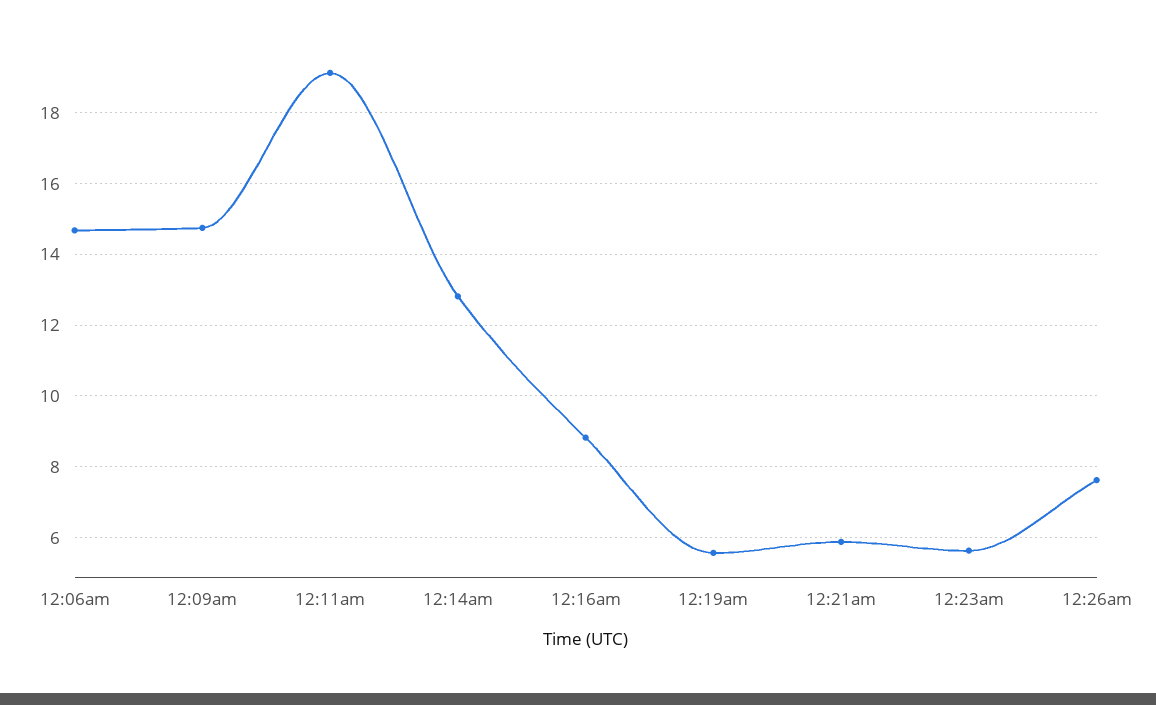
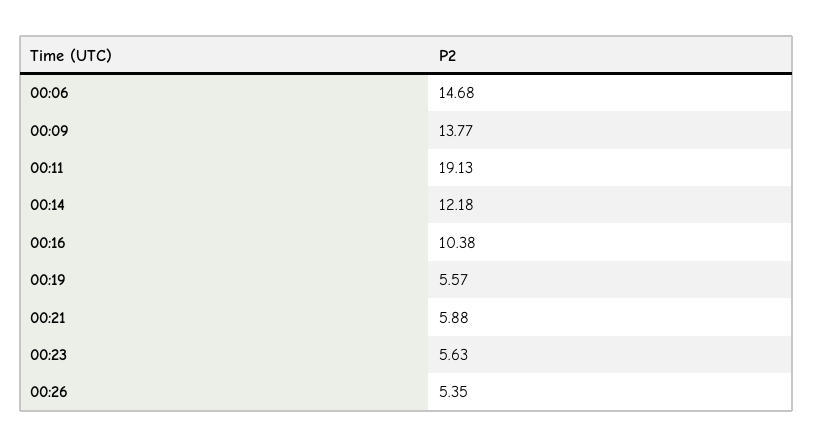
  {
    "12:06am": 14.68,
-   "12:09am": 14.8,
+   "12:09am": 13.77,
    "12:11am": 19.13,
-   "12:14am": 12.8,
+   "12:14am": 12.18,
-   "12:16am": 8.8,
+   "12:16am": 10.38,
    "12:19am": 5.57,
    "12:21am": 5.88,
    "12:23am": 5.63,
-   "12:26am": 7.6
+   "12:26am": 5.35
  }

